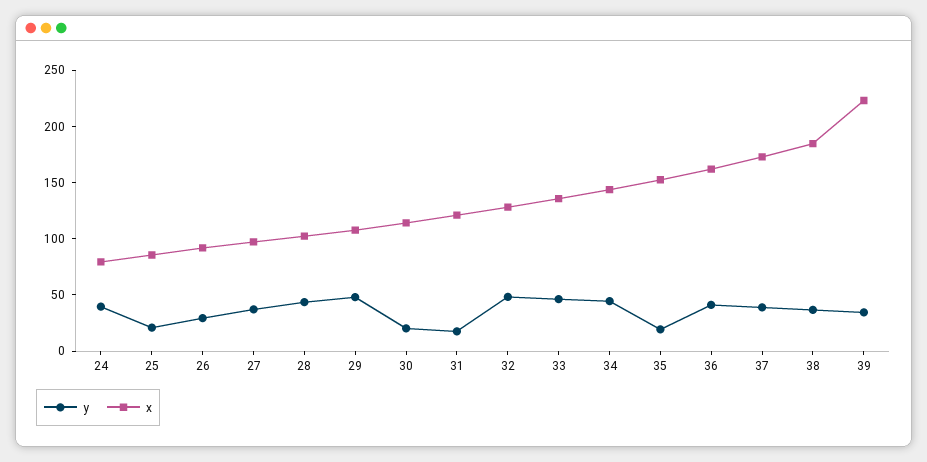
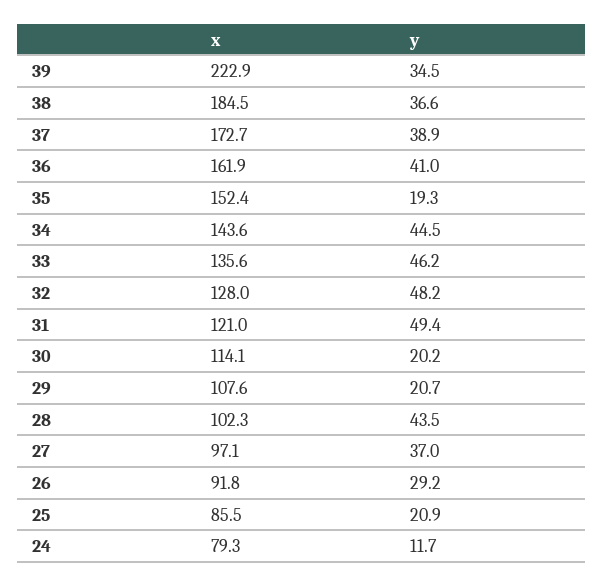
  {
    "y": {
-     "24": 40,
+     "24": 11.7,
      "25": 20.9,
      "26": 29.2,
      "27": 37,
      "28": 43.5,
-     "29": 50,
+     "29": 20.7,
      "30": 20.2,
-     "31": 20,
+     "31": 49.4,
      "32": 48.2,
      "33": 46.2,
      "34": 44.5,
      "35": 19.3,
      "36": 41,
      "37": 38.9,
      "38": 36.6,
      "39": 34.5
    },
    "x": {
      "24": 79.3,
      "25": 85.5,
      "26": 91.8,
      "27": 97.1,
      "28": 102.3,
      "29": 107.6,
      "30": 114.1,
      "31": 121,
      "32": 128,
      "33": 135.6,
      "34": 143.6,
      "35": 152.4,
      "36": 161.9,
      "37": 172.7,
      "38": 184.5,
      "39": 222.9
    }
  }

